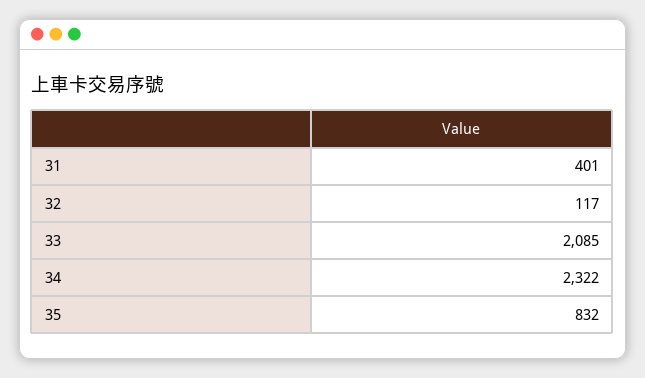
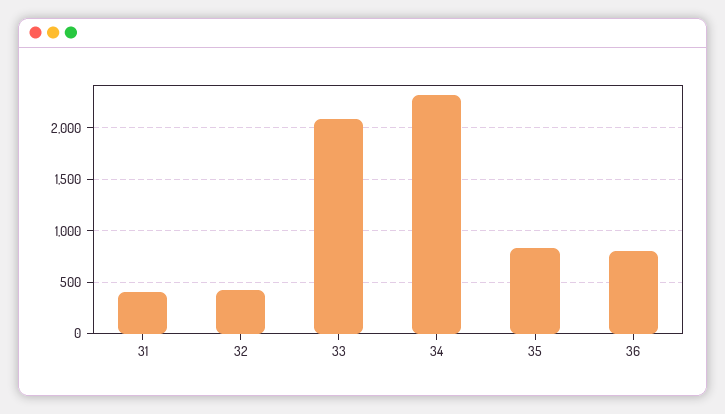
  {
    "31": 401,
-   "32": 117,
+   "32": 400,
    "33": 2085,
    "34": 2322,
-   "35": 832
+   "35": 832,
+   "36": 800
  }

